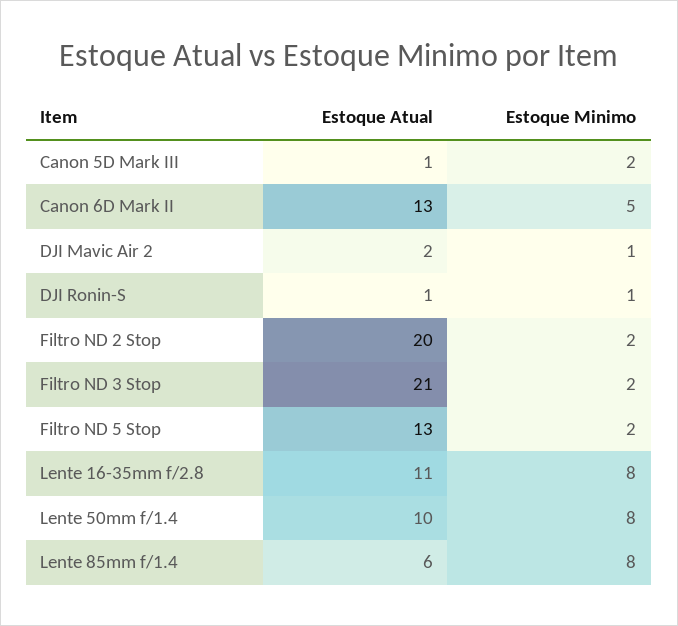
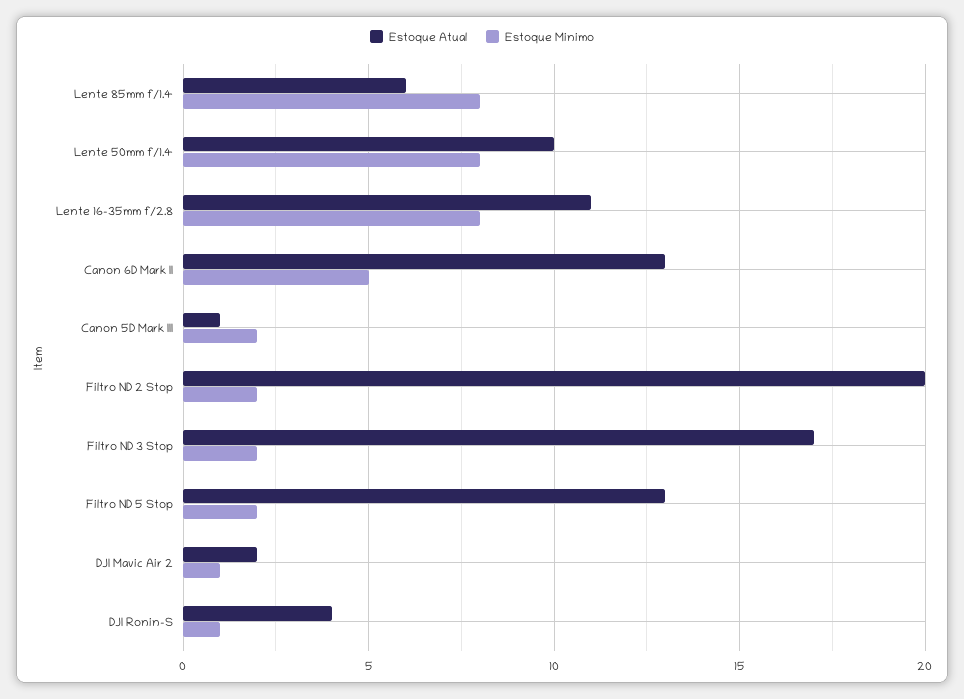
  {
    "Estoque Atual": {
      "Canon 5D Mark III": 1,
      "Canon 6D Mark II": 13,
      "DJI Mavic Air 2": 2,
-     "DJI Ronin-S": 1,
+     "DJI Ronin-S": 4,
      "Filtro ND 2 Stop": 20,
-     "Filtro ND 3 Stop": 21,
+     "Filtro ND 3 Stop": 17,
      "Filtro ND 5 Stop": 13,
      "Lente 16-35mm f/2.8": 11,
      "Lente 50mm f/1.4": 10,
      "Lente 85mm f/1.4": 6
    },
    "Estoque Minimo": {
      "Canon 5D Mark III": 2,
      "Canon 6D Mark II": 5,
      "DJI Mavic Air 2": 1,
      "DJI Ronin-S": 1,
      "Filtro ND 2 Stop": 2,
      "Filtro ND 3 Stop": 2,
      "Filtro ND 5 Stop": 2,
      "Lente 16-35mm f/2.8": 8,
      "Lente 50mm f/1.4": 8,
      "Lente 85mm f/1.4": 8
    }
  }

